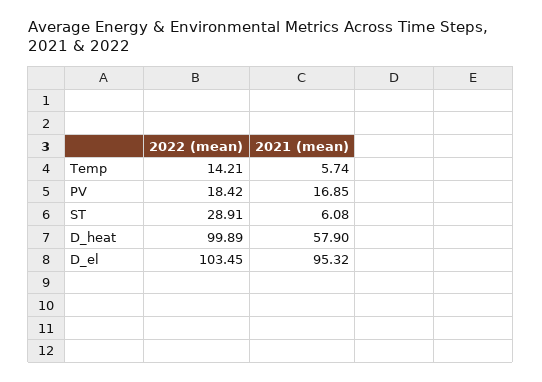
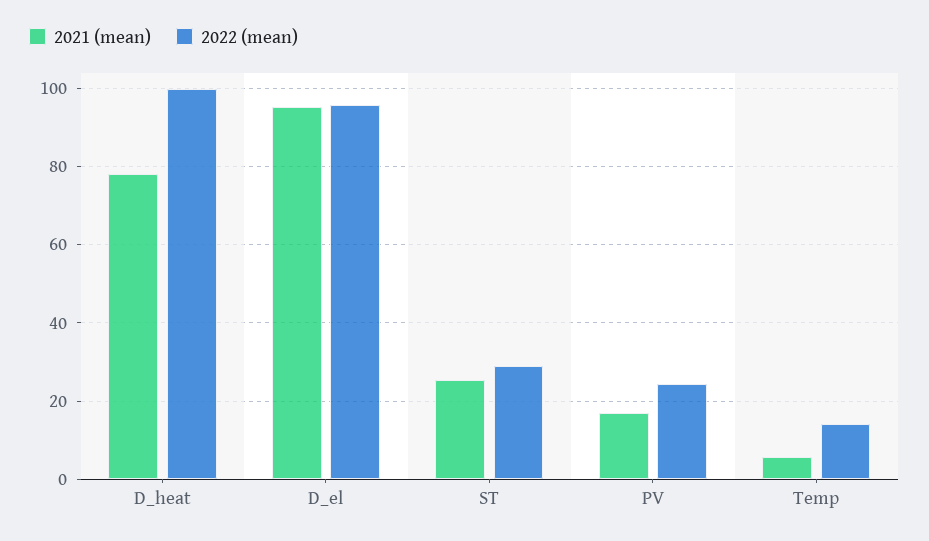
  {
    "2022 (mean)": {
      "Temp": 14.21,
-     "PV": 18.42,
+     "PV": 24,
      "ST": 28.91,
      "D_heat": 99.89,
-     "D_el": 103.45
+     "D_el": 96
    },
    "2021 (mean)": {
      "Temp": 5.74,
      "PV": 16.85,
-     "ST": 6.08,
+     "ST": 26,
-     "D_heat": 57.9,
+     "D_heat": 78,
      "D_el": 95.32
    }
  }

